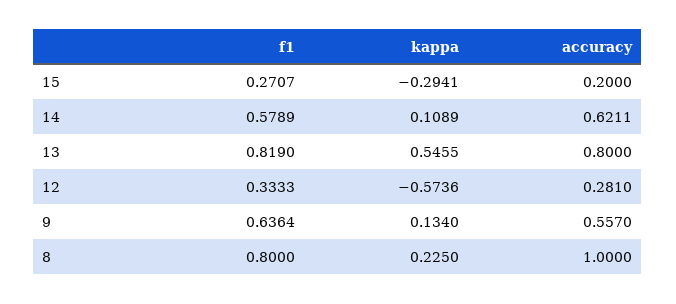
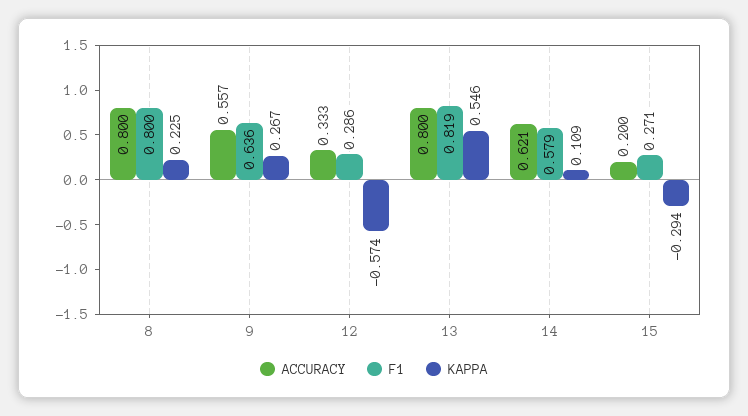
  {
    "f1": {
      "15": 0.2707,
      "14": 0.5789,
      "13": 0.819,
-     "12": 0.3333,
+     "12": 0.286,
      "9": 0.6364,
      "8": 0.8
    },
    "kappa": {
      "15": -0.2941,
      "14": 0.1089,
      "13": 0.5455,
      "12": -0.5736,
-     "9": 0.134,
+     "9": 0.267,
      "8": 0.225
    },
    "accuracy": {
      "15": 0.2,
      "14": 0.6211,
      "13": 0.8,
-     "12": 0.281,
+     "12": 0.333,
      "9": 0.557,
-     "8": 1
+     "8": 0.8
    }
  }

